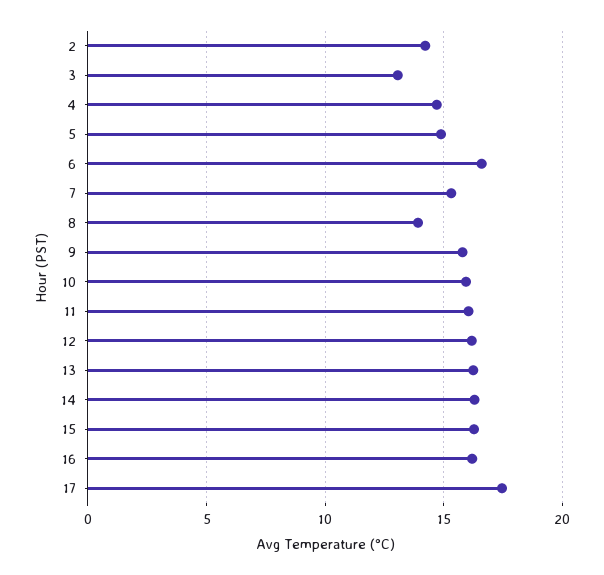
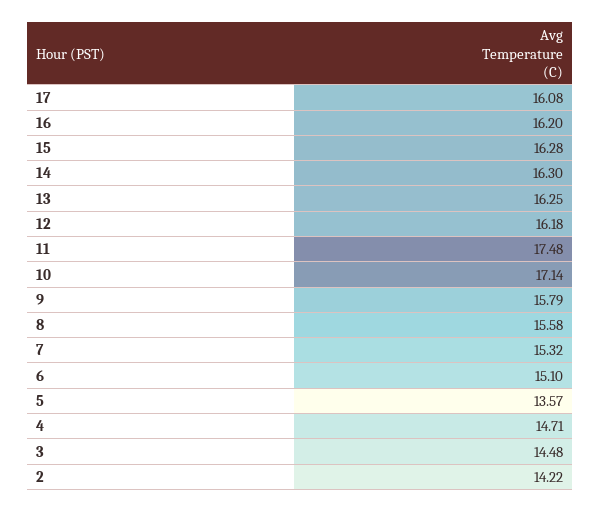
  {
    "2": 14.22,
-   "3": 13,
+   "3": 14.48,
    "4": 14.71,
-   "5": 15,
+   "5": 13.57,
-   "6": 16.5,
+   "6": 15.1,
    "7": 15.32,
-   "8": 14,
+   "8": 15.58,
    "9": 15.79,
-   "10": 16,
+   "10": 17.14,
-   "11": 16,
+   "11": 17.48,
    "12": 16.18,
    "13": 16.25,
    "14": 16.3,
    "15": 16.28,
    "16": 16.2,
-   "17": 17.5
+   "17": 16.08
  }

